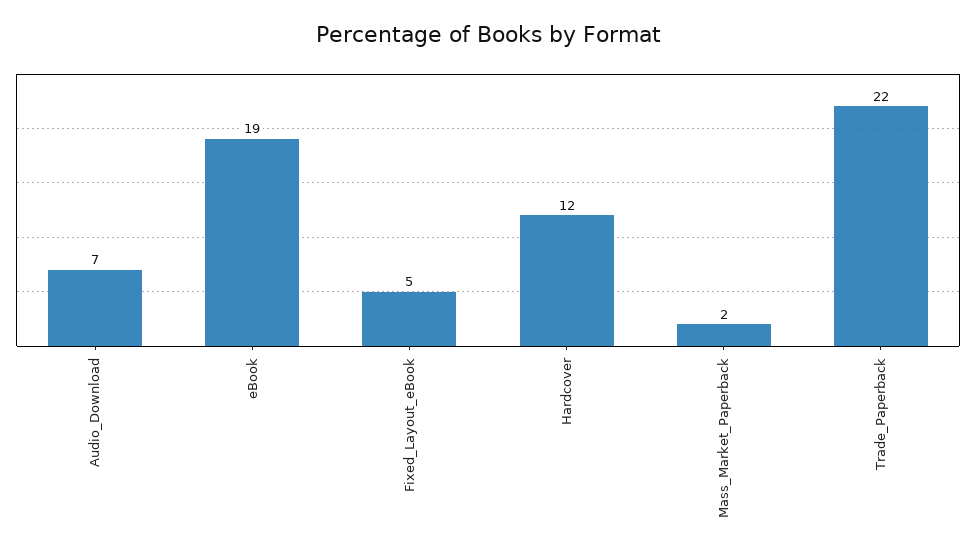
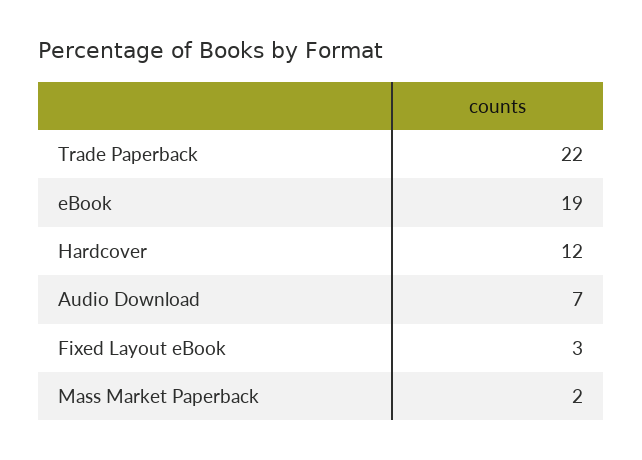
  {
    "Audio_Download": 7,
    "eBook": 19,
-   "Fixed_Layout_eBook": 5,
+   "Fixed_Layout_eBook": 3,
    "Hardcover": 12,
    "Mass_Market_Paperback": 2,
    "Trade_Paperback": 22
  }

